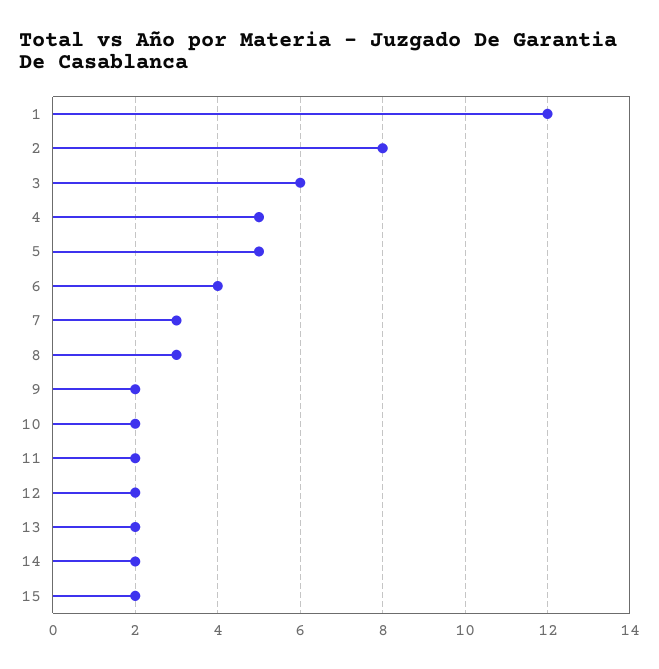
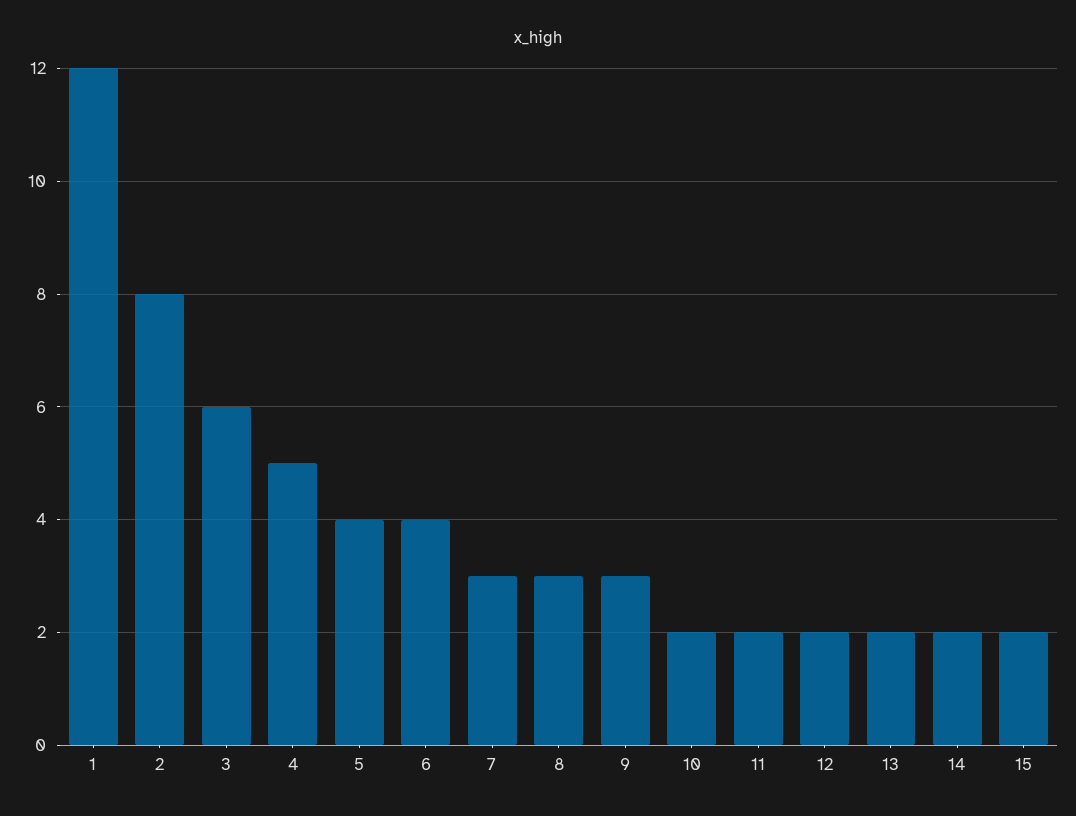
  {
    "1": 12,
    "2": 8,
    "3": 6,
    "4": 5,
-   "5": 5,
+   "5": 4,
    "6": 4,
    "7": 3,
    "8": 3,
-   "9": 2,
+   "9": 3,
    "10": 2,
    "11": 2,
    "12": 2,
    "13": 2,
    "14": 2,
    "15": 2
  }

